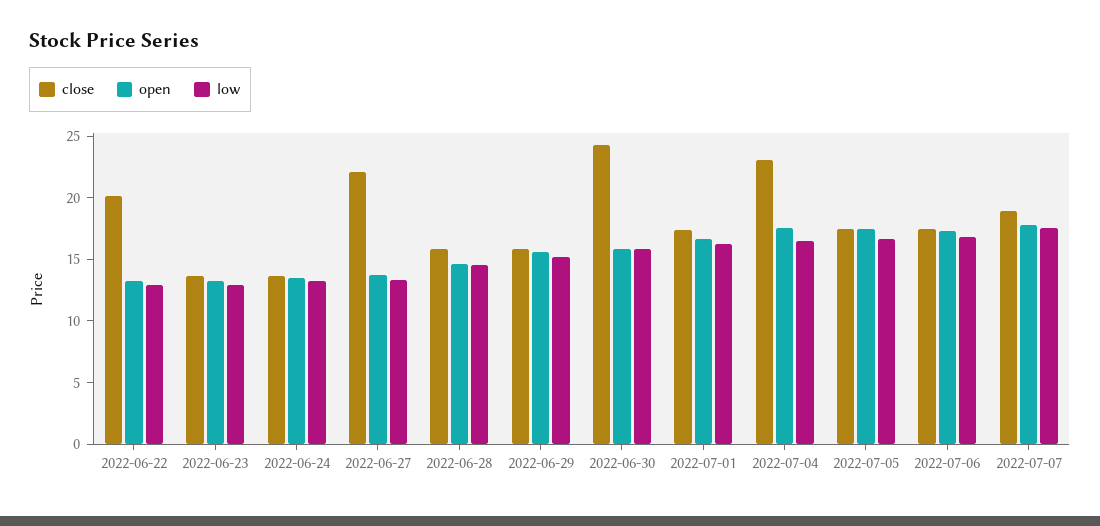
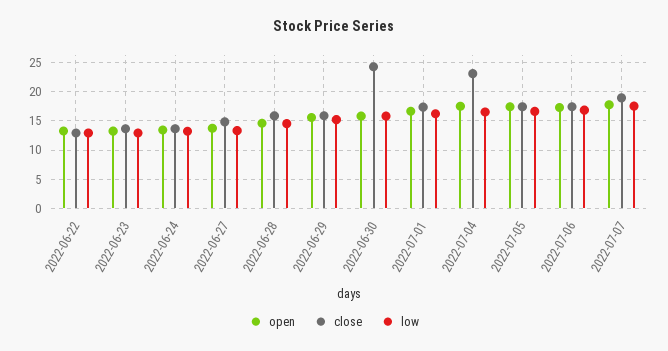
  {
    "close": {
-     "2022-06-22": 20,
+     "2022-06-22": 12.5,
      "2022-06-23": 14,
      "2022-06-24": 14,
-     "2022-06-27": 22,
+     "2022-06-27": 15,
      "2022-06-28": 16,
      "2022-06-29": 16,
      "2022-06-30": 24,
      "2022-07-01": 17,
      "2022-07-04": 23,
      "2022-07-05": 17,
      "2022-07-06": 17,
      "2022-07-07": 19
    },
    "open": {
      "2022-06-22": 13,
      "2022-06-23": 13,
      "2022-06-24": 13,
      "2022-06-27": 14,
      "2022-06-28": 15,
      "2022-06-29": 16,
      "2022-06-30": 16,
      "2022-07-01": 17,
      "2022-07-04": 18,
      "2022-07-05": 17,
      "2022-07-06": 17,
      "2022-07-07": 18
    },
    "low": {
      "2022-06-22": 13,
      "2022-06-23": 13,
      "2022-06-24": 13,
      "2022-06-27": 13,
      "2022-06-28": 15,
      "2022-06-29": 15,
      "2022-06-30": 16,
      "2022-07-01": 16,
      "2022-07-04": 17,
      "2022-07-05": 17,
      "2022-07-06": 17,
      "2022-07-07": 18
    }
  }

